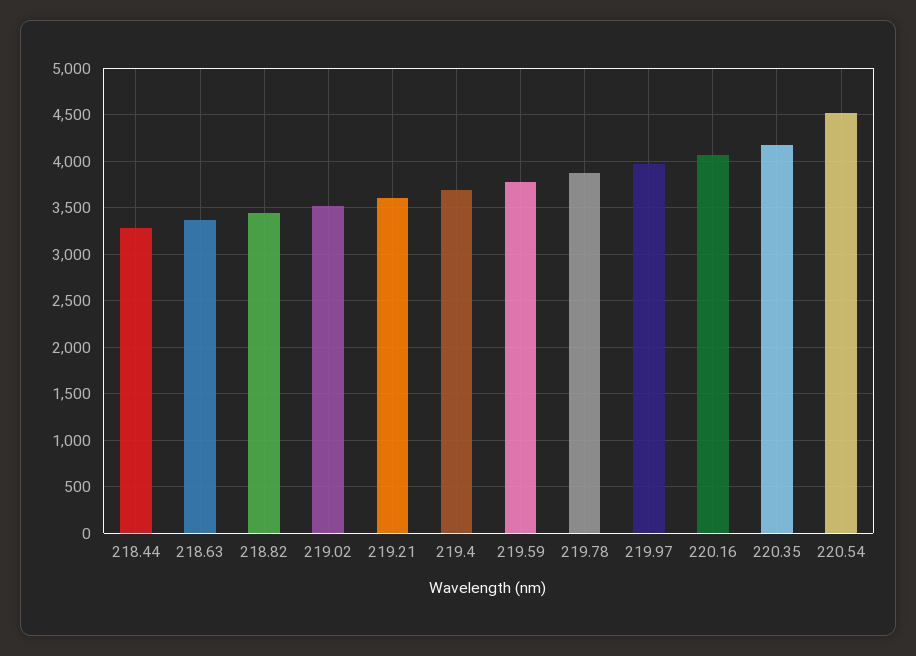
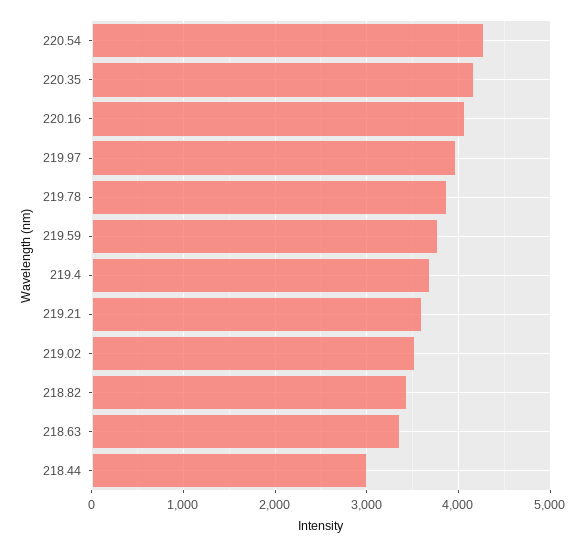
  {
-   "218.44": 3300,
+   "218.44": 3000,
    "218.63": 3400,
    "218.82": 3400,
    "219.02": 3500,
    "219.21": 3600,
    "219.4": 3700,
    "219.59": 3800,
    "219.78": 3900,
    "219.97": 4000,
    "220.16": 4100,
    "220.35": 4200,
-   "220.54": 4500
+   "220.54": 4300
  }

